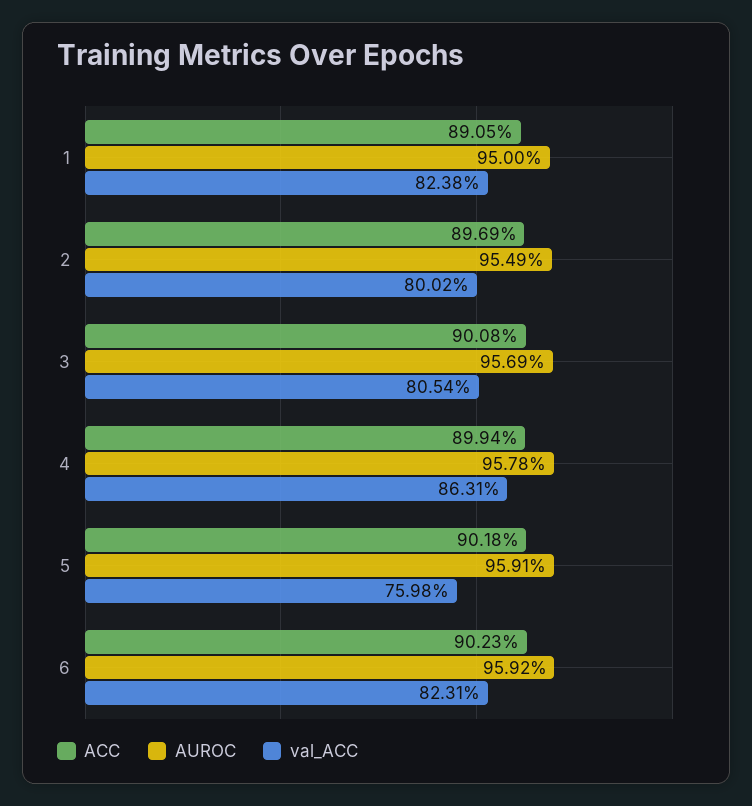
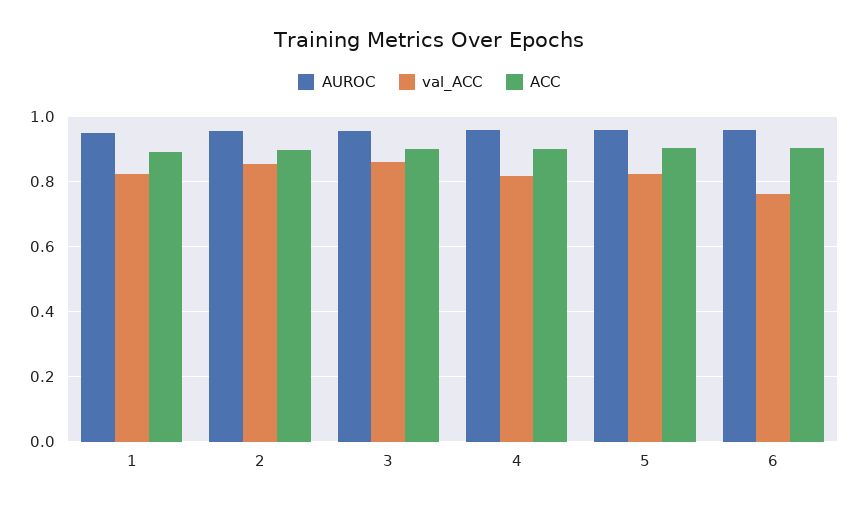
  {
    "ACC": {
      "1": 0.8905,
      "2": 0.8969,
      "3": 0.9008,
      "4": 0.8994,
      "5": 0.9018,
      "6": 0.9023
    },
    "AUROC": {
      "1": 0.95,
      "2": 0.9549,
      "3": 0.9569,
      "4": 0.9578,
      "5": 0.9591,
      "6": 0.9592
    },
    "val_ACC": {
      "1": 0.8238,
-     "2": 0.8002,
+     "2": 0.86,
-     "3": 0.8054,
+     "3": 0.86,
-     "4": 0.8631,
+     "4": 0.82,
-     "5": 0.7598,
+     "5": 0.82,
-     "6": 0.8231
+     "6": 0.76
    }
  }

